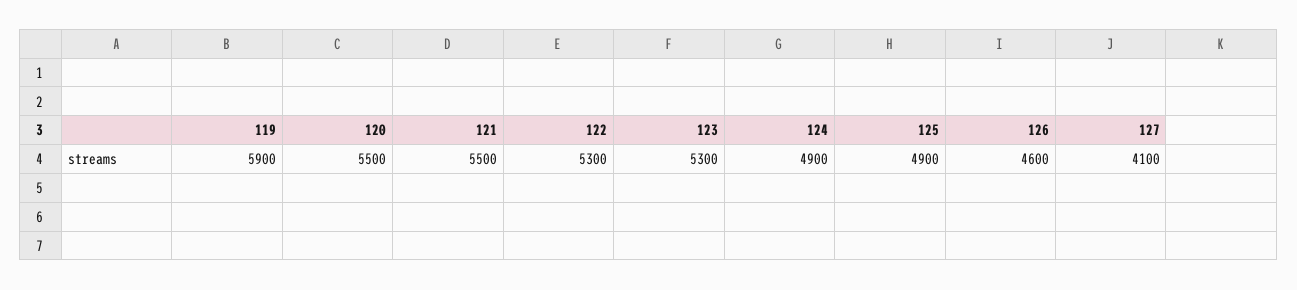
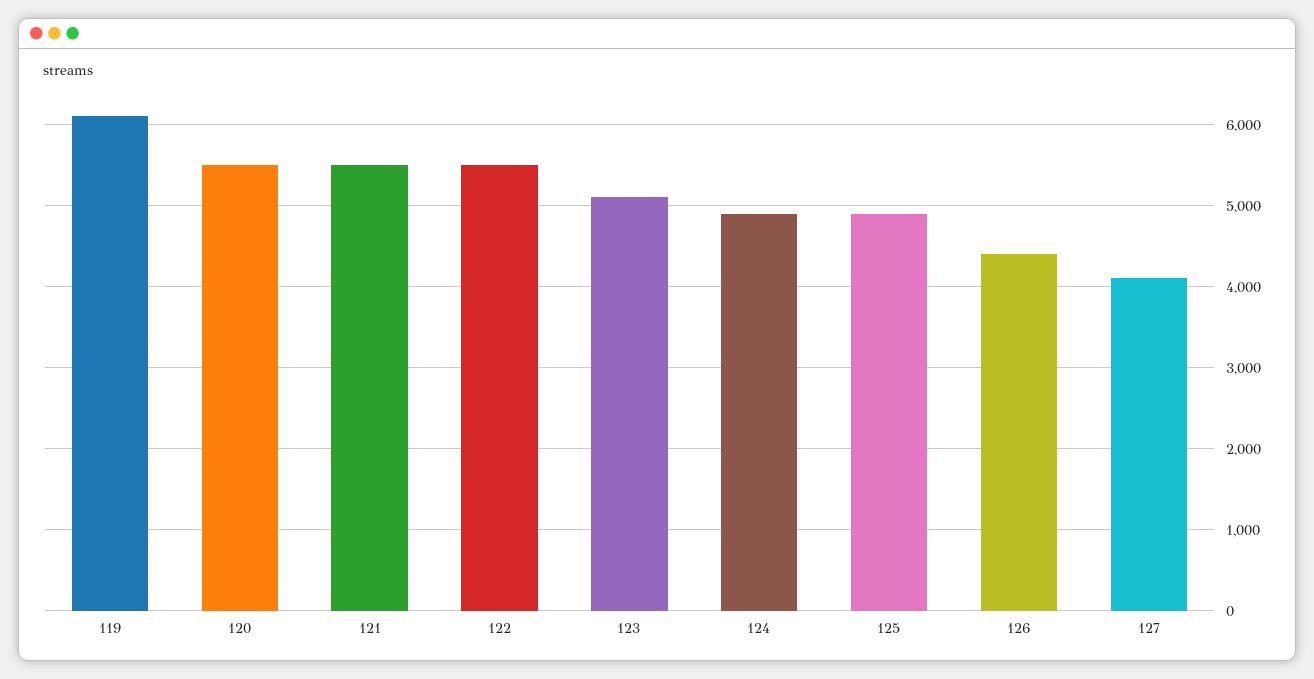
  {
-   "119": 5900,
+   "119": 6100,
    "120": 5500,
    "121": 5500,
-   "122": 5300,
+   "122": 5500,
-   "123": 5300,
+   "123": 5100,
    "124": 4900,
    "125": 4900,
-   "126": 4600,
+   "126": 4400,
    "127": 4100
  }

